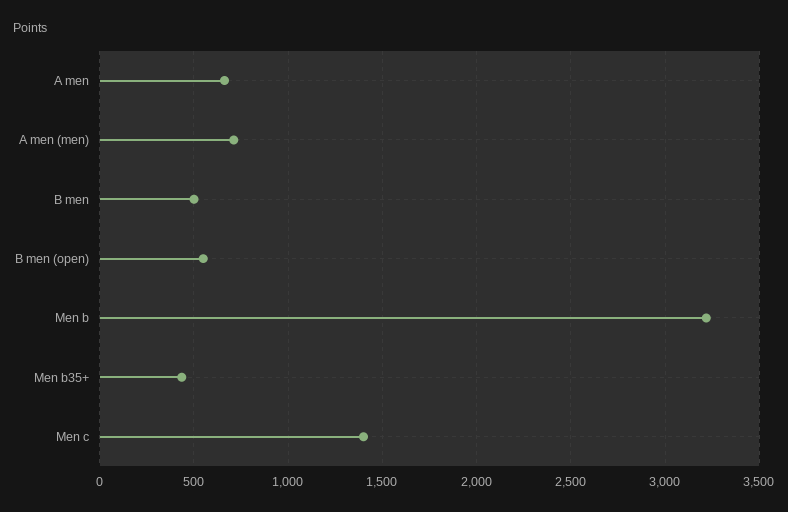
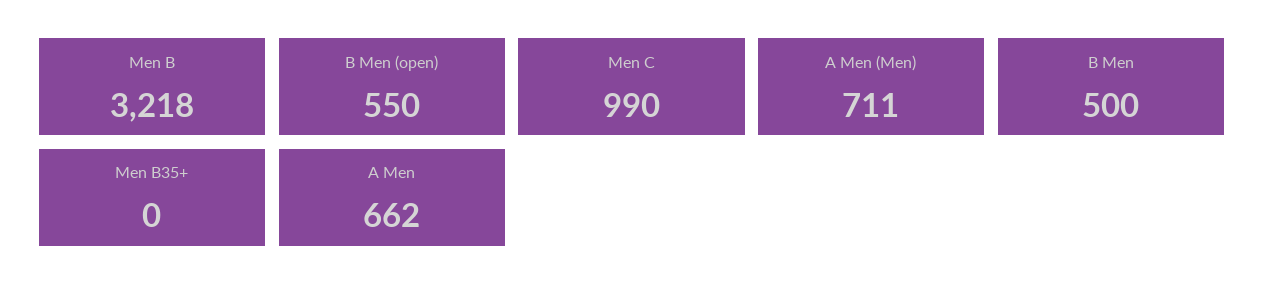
  {
    "A men": 662,
    "A men (men)": 711,
    "B men": 500,
    "B men (open)": 550,
    "Men b": 3218,
-   "Men b35+": 450,
+   "Men b35+": 0,
-   "Men c": 1400
+   "Men c": 990
  }

